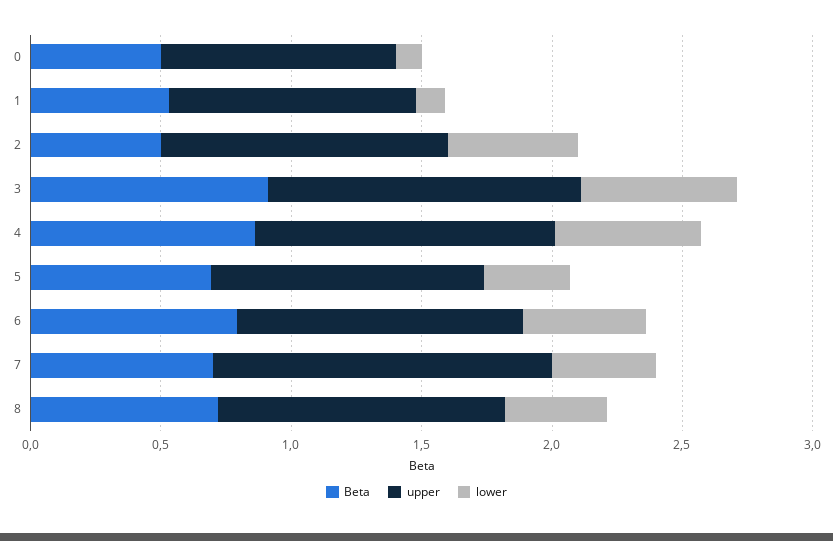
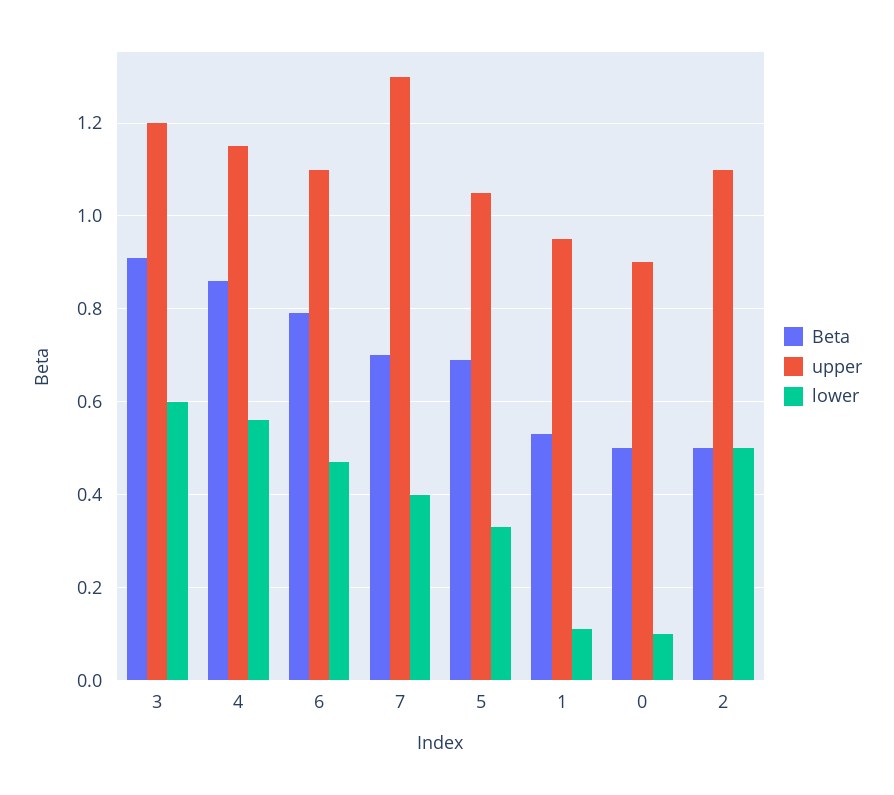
  {
    "Beta": {
      "0": 0.5,
      "1": 0.55,
      "2": 0.5,
      "3": 0.9,
      "4": 0.85,
      "5": 0.7,
      "6": 0.8,
-     "7": 0.7,
+     "7": 0.7
-     "8": 0.7
    },
    "upper": {
      "0": 0.9,
      "1": 0.95,
      "2": 1.1,
      "3": 1.2,
      "4": 1.15,
      "5": 1.05,
      "6": 1.1,
-     "7": 1.3,
+     "7": 1.3
-     "8": 1.1
    },
    "lower": {
      "0": 0.1,
      "1": 0.1,
      "2": 0.5,
      "3": 0.6,
      "4": 0.55,
      "5": 0.35,
      "6": 0.45,
-     "7": 0.4,
+     "7": 0.4
-     "8": 0.4
    }
  }

